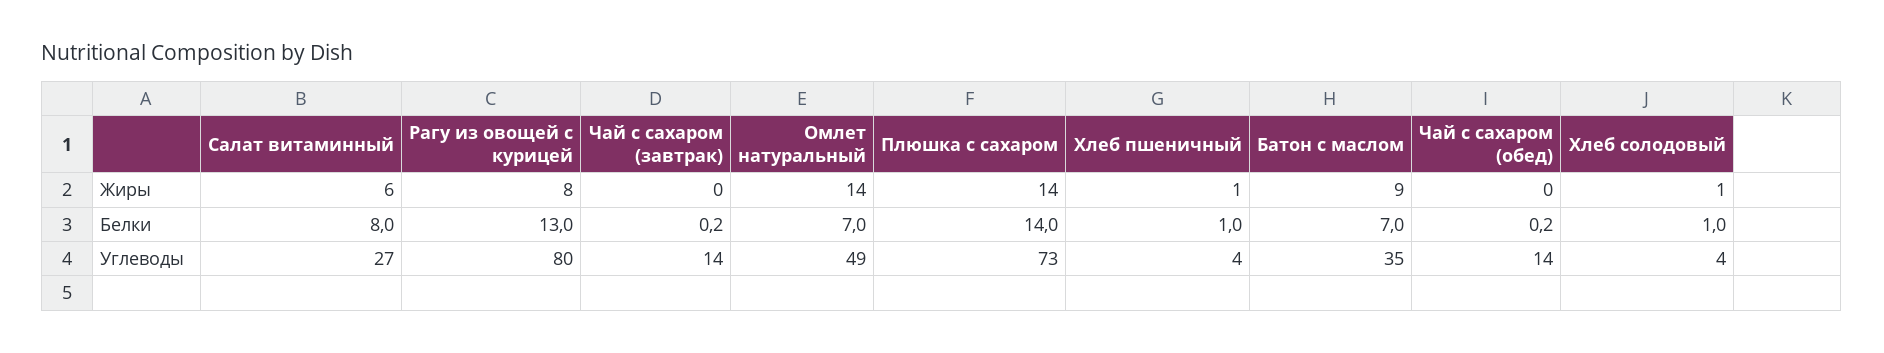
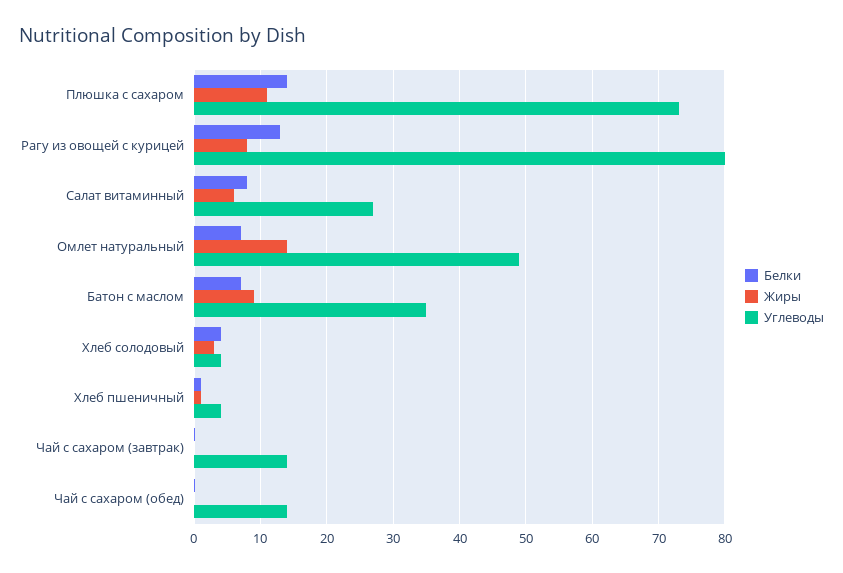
  {
    "Жиры": {
      "Салат витаминный": 6,
      "Рагу из овощей с курицей": 8,
      "Чай с сахаром (завтрак)": 0,
      "Омлет натуральный": 14,
-     "Плюшка с сахаром": 14,
+     "Плюшка с сахаром": 11,
      "Хлеб пшеничный": 1,
      "Батон с маслом": 9,
      "Чай с сахаром (обед)": 0,
-     "Хлеб солодовый": 1
+     "Хлеб солодовый": 3
    },
    "Белки": {
      "Салат витаминный": 8,
      "Рагу из овощей с курицей": 13,
      "Чай с сахаром (завтрак)": 0.2,
      "Омлет натуральный": 7,
      "Плюшка с сахаром": 14,
      "Хлеб пшеничный": 1,
      "Батон с маслом": 7,
      "Чай с сахаром (обед)": 0.2,
-     "Хлеб солодовый": 1
+     "Хлеб солодовый": 4
    },
    "Углеводы": {
      "Салат витаминный": 27,
      "Рагу из овощей с курицей": 80,
      "Чай с сахаром (завтрак)": 14,
      "Омлет натуральный": 49,
      "Плюшка с сахаром": 73,
      "Хлеб пшеничный": 4,
      "Батон с маслом": 35,
      "Чай с сахаром (обед)": 14,
      "Хлеб солодовый": 4
    }
  }

